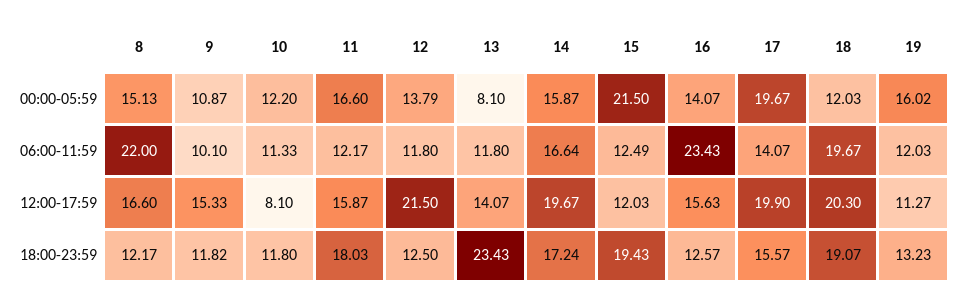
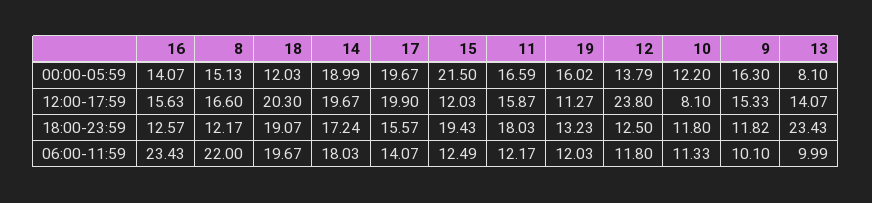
  {
    "8": {
      "00:00-05:59": 15.13,
      "06:00-11:59": 22,
      "12:00-17:59": 16.6,
      "18:00-23:59": 12.17
    },
    "9": {
-     "00:00-05:59": 10.87,
+     "00:00-05:59": 16.3,
      "06:00-11:59": 10.1,
      "12:00-17:59": 15.33,
      "18:00-23:59": 11.82
    },
    "10": {
      "00:00-05:59": 12.2,
      "06:00-11:59": 11.33,
      "12:00-17:59": 8.1,
      "18:00-23:59": 11.8
    },
    "11": {
-     "00:00-05:59": 16.6,
+     "00:00-05:59": 16.59,
      "06:00-11:59": 12.17,
      "12:00-17:59": 15.87,
      "18:00-23:59": 18.03
    },
    "12": {
      "00:00-05:59": 13.79,
      "06:00-11:59": 11.8,
-     "12:00-17:59": 21.5,
+     "12:00-17:59": 23.8,
      "18:00-23:59": 12.5
    },
    "13": {
      "00:00-05:59": 8.1,
-     "06:00-11:59": 11.8,
+     "06:00-11:59": 9.99,
      "12:00-17:59": 14.07,
      "18:00-23:59": 23.43
    },
    "14": {
-     "00:00-05:59": 15.87,
+     "00:00-05:59": 18.99,
-     "06:00-11:59": 16.64,
+     "06:00-11:59": 18.03,
      "12:00-17:59": 19.67,
      "18:00-23:59": 17.24
    },
    "15": {
      "00:00-05:59": 21.5,
      "06:00-11:59": 12.49,
      "12:00-17:59": 12.03,
      "18:00-23:59": 19.43
    },
    "16": {
      "00:00-05:59": 14.07,
      "06:00-11:59": 23.43,
      "12:00-17:59": 15.63,
      "18:00-23:59": 12.57
    },
    "17": {
      "00:00-05:59": 19.67,
      "06:00-11:59": 14.07,
      "12:00-17:59": 19.9,
      "18:00-23:59": 15.57
    },
    "18": {
      "00:00-05:59": 12.03,
      "06:00-11:59": 19.67,
      "12:00-17:59": 20.3,
      "18:00-23:59": 19.07
    },
    "19": {
      "00:00-05:59": 16.02,
      "06:00-11:59": 12.03,
      "12:00-17:59": 11.27,
      "18:00-23:59": 13.23
    }
  }

